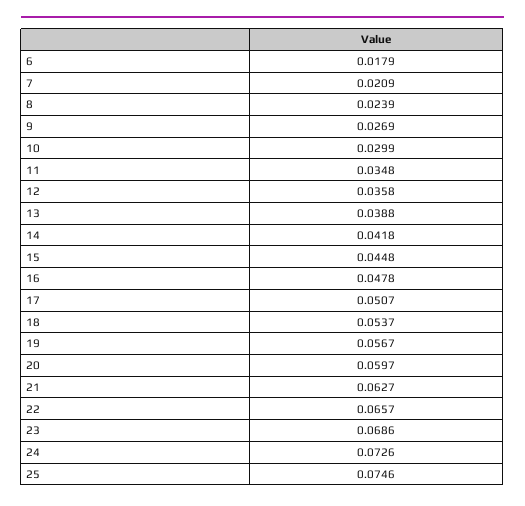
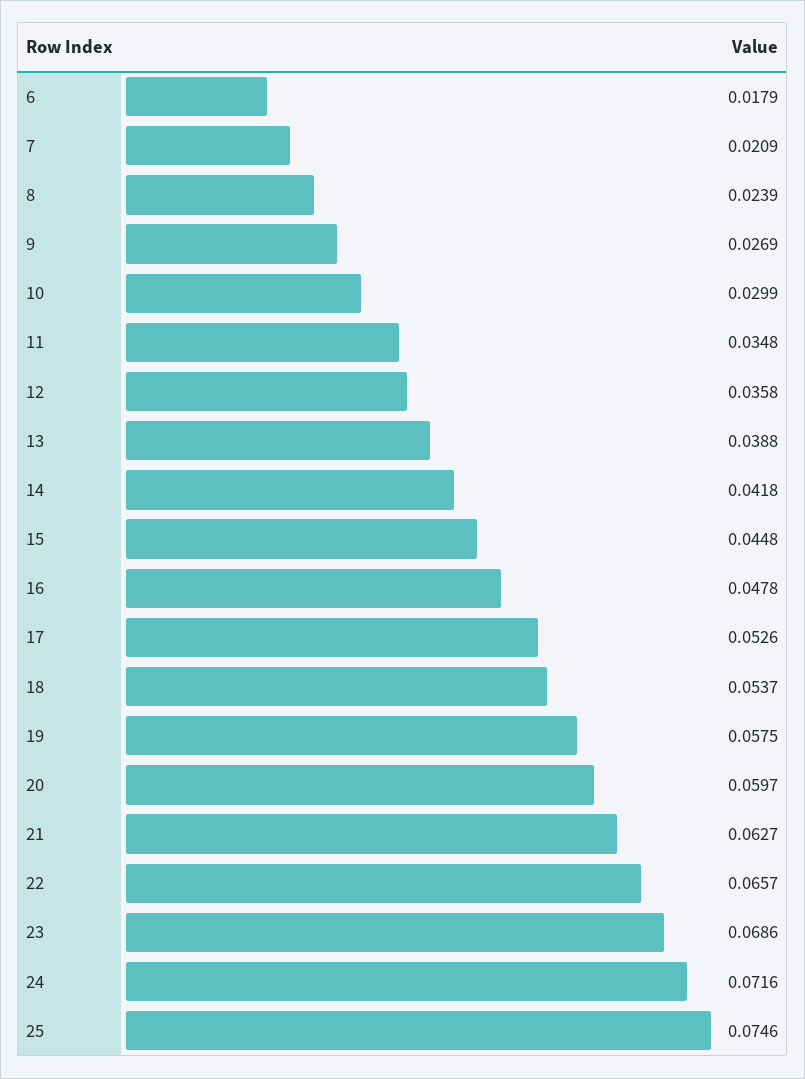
  {
    "6": 0.0179,
    "7": 0.0209,
    "8": 0.0239,
    "9": 0.0269,
    "10": 0.0299,
    "11": 0.0348,
    "12": 0.0358,
    "13": 0.0388,
    "14": 0.0418,
    "15": 0.0448,
    "16": 0.0478,
-   "17": 0.0507,
+   "17": 0.0526,
    "18": 0.0537,
-   "19": 0.0567,
+   "19": 0.0575,
    "20": 0.0597,
    "21": 0.0627,
    "22": 0.0657,
    "23": 0.0686,
-   "24": 0.0726,
+   "24": 0.0716,
    "25": 0.0746
  }

